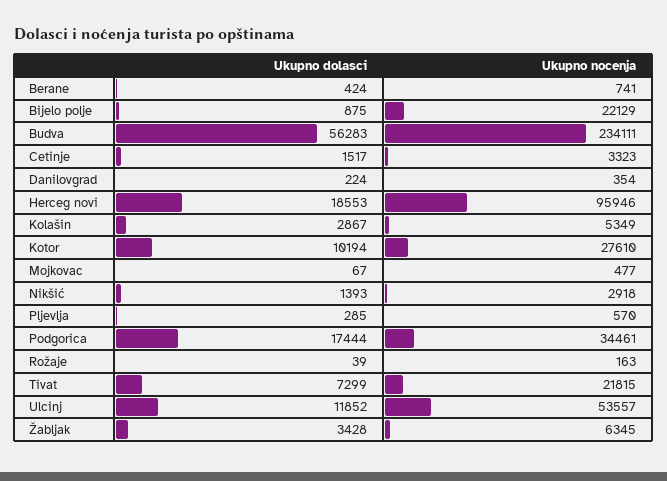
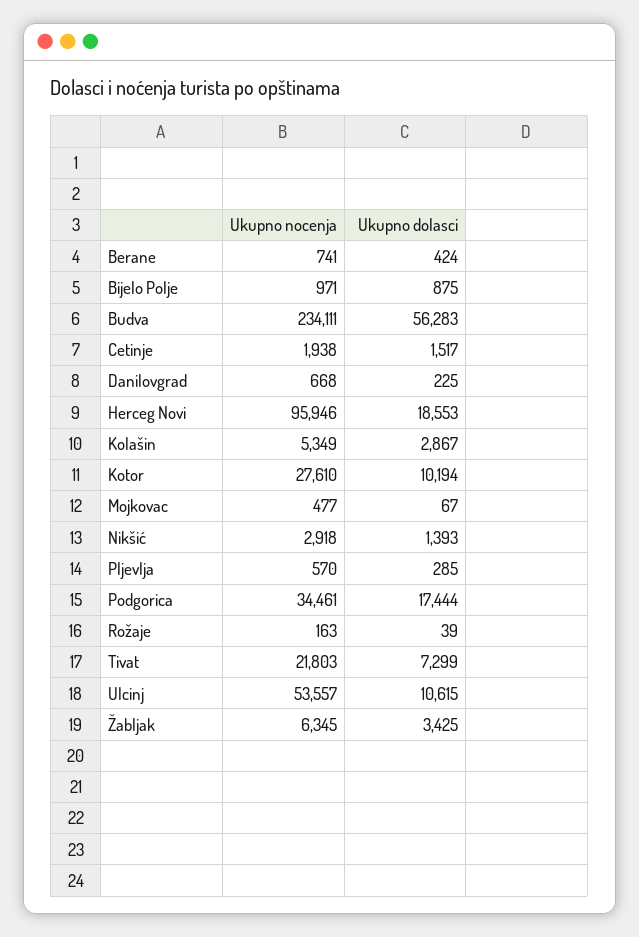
  {
    "Ukupno dolasci": {
      "Berane": 424,
      "Bijelo polje": 875,
      "Budva": 56283,
      "Cetinje": 1517,
-     "Danilovgrad": 224,
+     "Danilovgrad": 225,
      "Herceg novi": 18553,
      "Kolašin": 2867,
      "Kotor": 10194,
      "Mojkovac": 67,
      "Nikšić": 1393,
      "Pljevlja": 285,
      "Podgorica": 17444,
      "Rožaje": 39,
      "Tivat": 7299,
-     "Ulcinj": 11852,
+     "Ulcinj": 10615,
-     "Žabljak": 3428
+     "Žabljak": 3425
    },
    "Ukupno nocenja": {
      "Berane": 741,
-     "Bijelo polje": 22129,
+     "Bijelo polje": 971,
      "Budva": 234111,
-     "Cetinje": 3323,
+     "Cetinje": 1938,
-     "Danilovgrad": 354,
+     "Danilovgrad": 668,
      "Herceg novi": 95946,
      "Kolašin": 5349,
      "Kotor": 27610,
      "Mojkovac": 477,
      "Nikšić": 2918,
      "Pljevlja": 570,
      "Podgorica": 34461,
      "Rožaje": 163,
-     "Tivat": 21815,
+     "Tivat": 21803,
      "Ulcinj": 53557,
      "Žabljak": 6345
    }
  }

